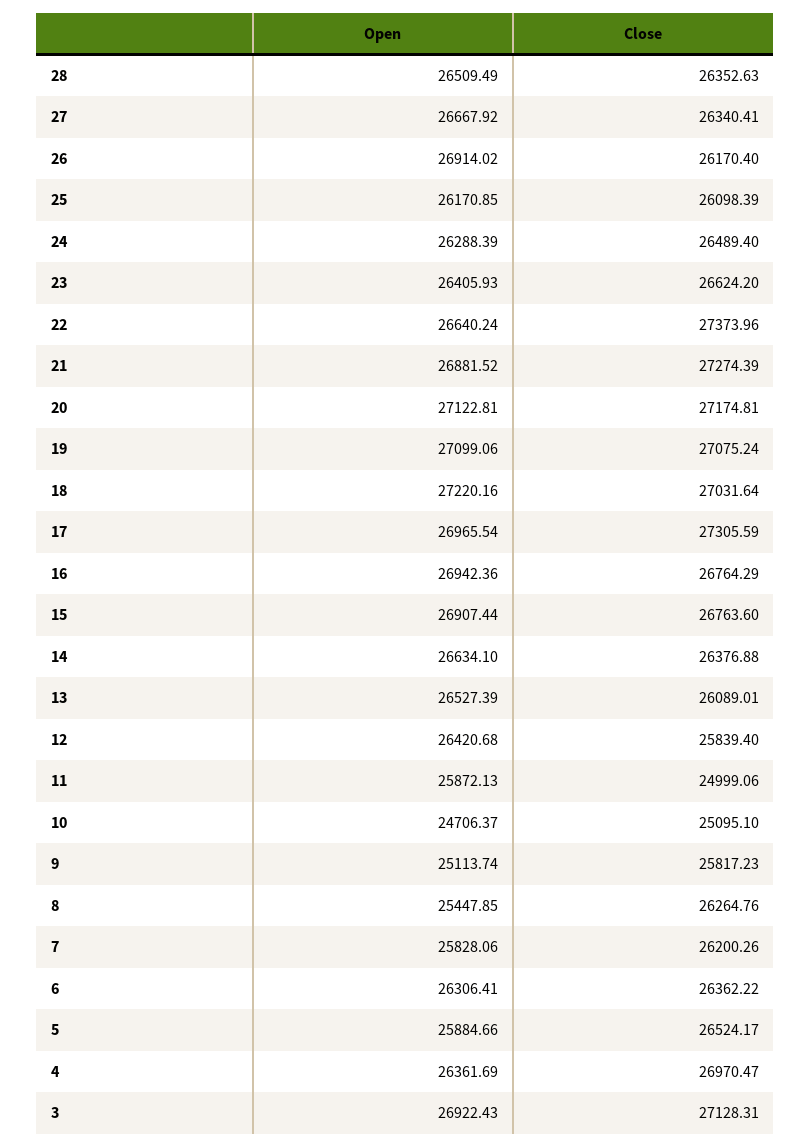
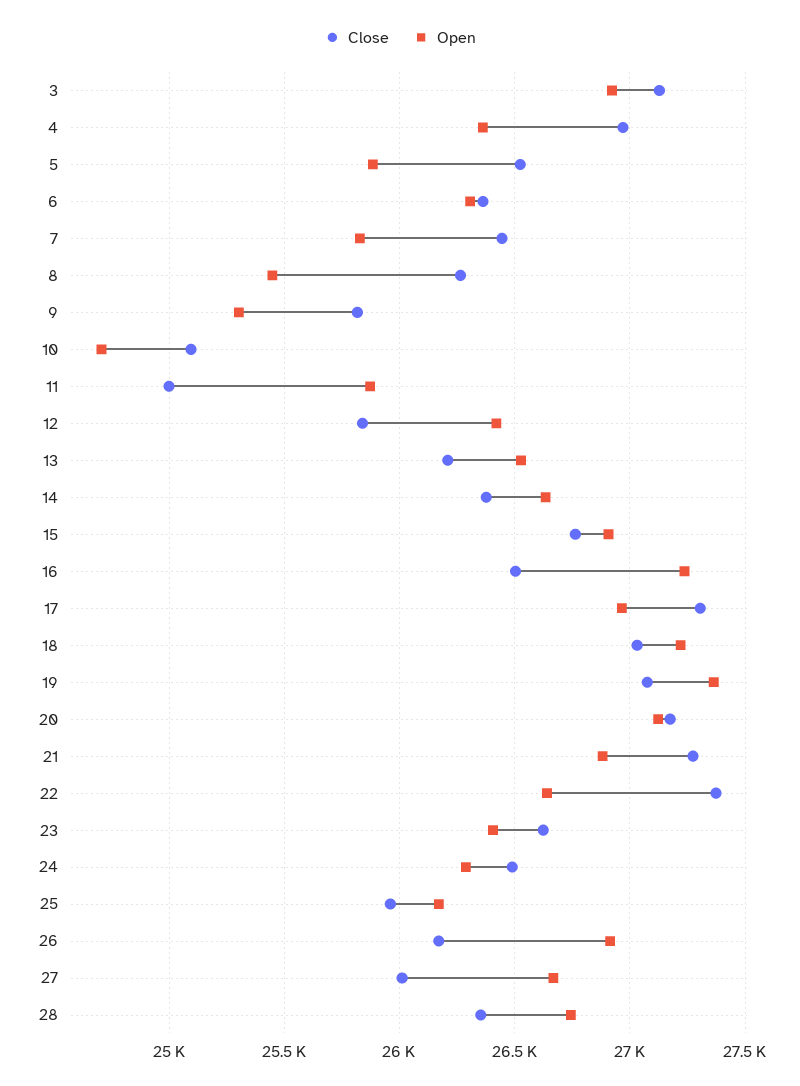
  {
    "Open": {
-     "28": 26509.49,
+     "28": 26750,
      "27": 26667.92,
      "26": 26914.02,
      "25": 26170.85,
      "24": 26288.39,
      "23": 26405.93,
      "22": 26640.24,
      "21": 26881.52,
      "20": 27122.81,
-     "19": 27099.06,
+     "19": 27350,
      "18": 27220.16,
      "17": 26965.54,
-     "16": 26942.36,
+     "16": 27250,
      "15": 26907.44,
      "14": 26634.1,
      "13": 26527.39,
      "12": 26420.68,
      "11": 25872.13,
      "10": 24706.37,
-     "9": 25113.74,
+     "9": 25300,
      "8": 25447.85,
      "7": 25828.06,
      "6": 26306.41,
      "5": 25884.66,
      "4": 26361.69,
      "3": 26922.43
    },
    "Close": {
      "28": 26352.63,
-     "27": 26340.41,
+     "27": 26000,
      "26": 26170.4,
-     "25": 26098.39,
+     "25": 25950,
      "24": 26489.4,
      "23": 26624.2,
      "22": 27373.96,
      "21": 27274.39,
      "20": 27174.81,
      "19": 27075.24,
      "18": 27031.64,
      "17": 27305.59,
-     "16": 26764.29,
+     "16": 26500,
      "15": 26763.6,
      "14": 26376.88,
-     "13": 26089.01,
+     "13": 26200,
      "12": 25839.4,
      "11": 24999.06,
      "10": 25095.1,
      "9": 25817.23,
      "8": 26264.76,
-     "7": 26200.26,
+     "7": 26450,
      "6": 26362.22,
      "5": 26524.17,
      "4": 26970.47,
      "3": 27128.31
    }
  }

